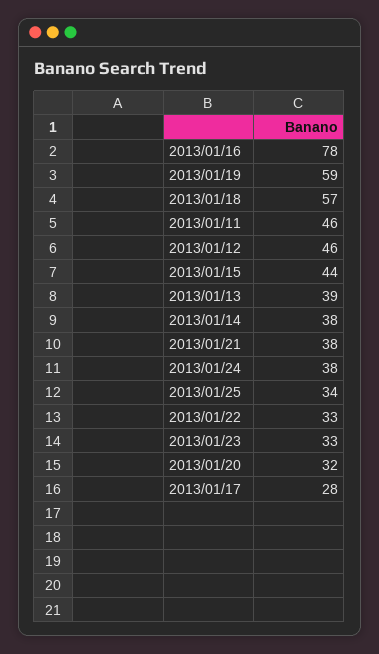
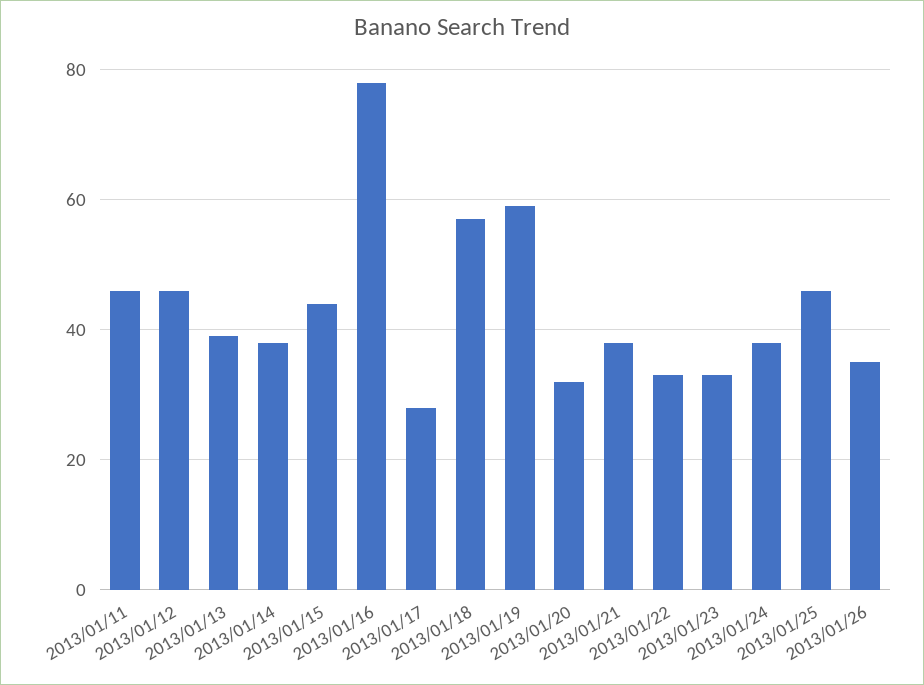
  {
    "2013/01/16": 78,
    "2013/01/19": 59,
    "2013/01/18": 57,
    "2013/01/11": 46,
    "2013/01/12": 46,
    "2013/01/15": 44,
    "2013/01/13": 39,
    "2013/01/14": 38,
    "2013/01/21": 38,
    "2013/01/24": 38,
-   "2013/01/25": 34,
+   "2013/01/25": 45,
    "2013/01/22": 33,
    "2013/01/23": 33,
    "2013/01/20": 32,
-   "2013/01/17": 28
+   "2013/01/17": 28,
+   "2013/01/26": 35
  }

